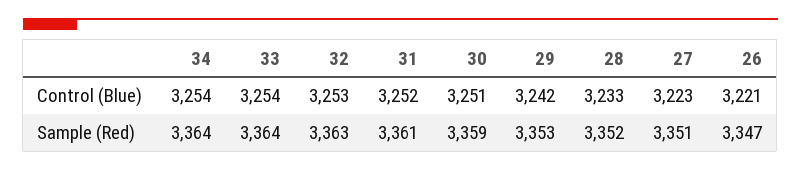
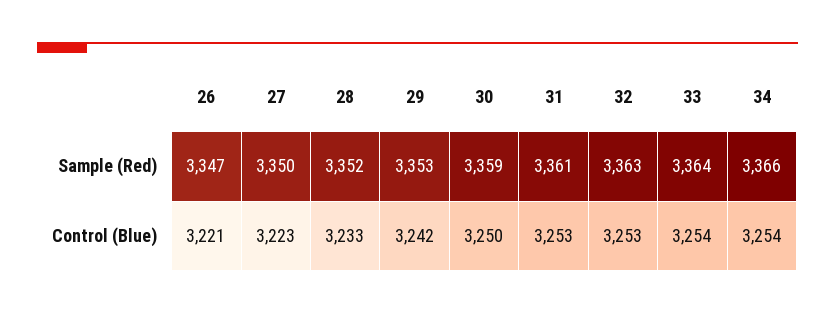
  {
    "34": {
      "Control (Blue)": 3254,
-     "Sample (Red)": 3364
+     "Sample (Red)": 3366
    },
    "33": {
      "Control (Blue)": 3254,
      "Sample (Red)": 3364
    },
    "32": {
      "Control (Blue)": 3253,
      "Sample (Red)": 3363
    },
    "31": {
-     "Control (Blue)": 3252,
+     "Control (Blue)": 3253,
      "Sample (Red)": 3361
    },
    "30": {
-     "Control (Blue)": 3251,
+     "Control (Blue)": 3250,
      "Sample (Red)": 3359
    },
    "29": {
      "Control (Blue)": 3242,
      "Sample (Red)": 3353
    },
    "28": {
      "Control (Blue)": 3233,
      "Sample (Red)": 3352
    },
    "27": {
      "Control (Blue)": 3223,
-     "Sample (Red)": 3351
+     "Sample (Red)": 3350
    },
    "26": {
      "Control (Blue)": 3221,
      "Sample (Red)": 3347
    }
  }

